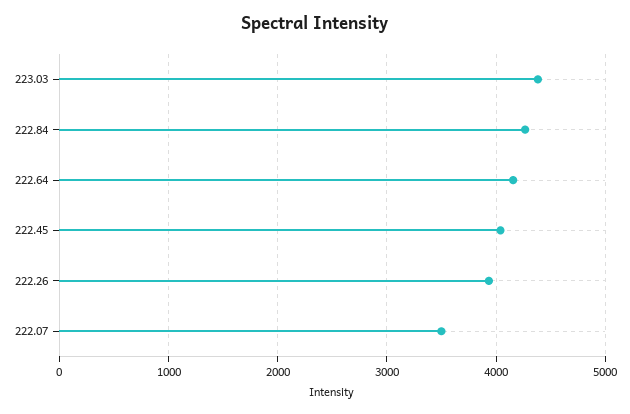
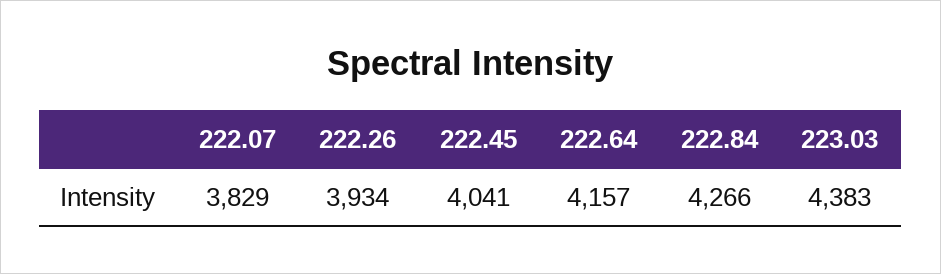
  {
    "223.03": 4383,
    "222.84": 4266,
    "222.64": 4157,
    "222.45": 4041,
    "222.26": 3934,
-   "222.07": 3500
+   "222.07": 3829
  }

